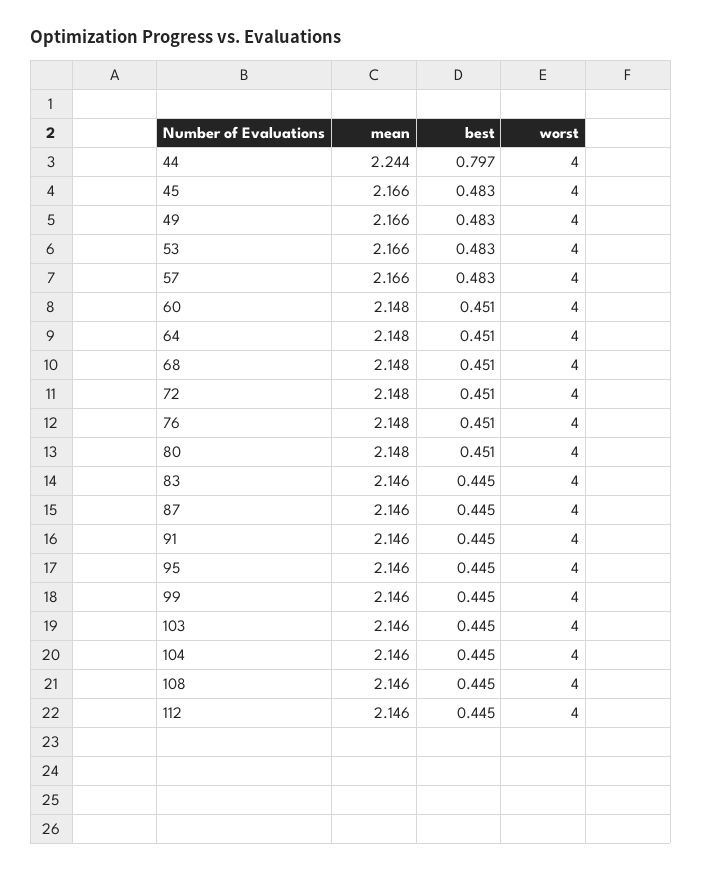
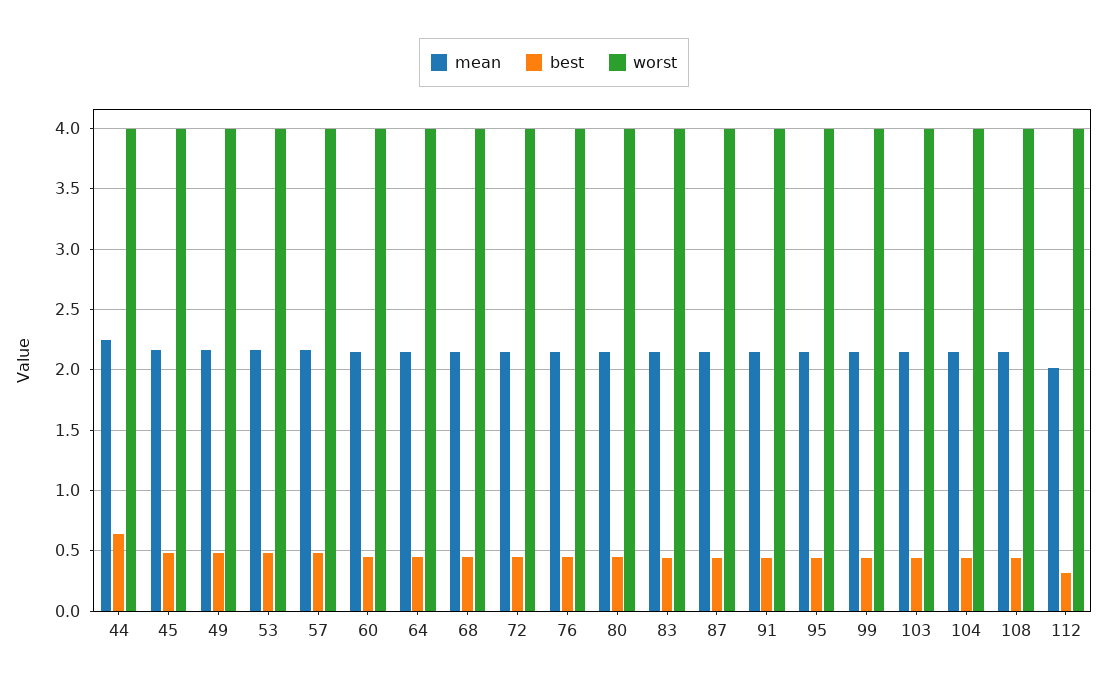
  {
    "mean": {
      "44": 2.244,
      "45": 2.166,
      "49": 2.166,
      "53": 2.166,
      "57": 2.166,
      "60": 2.148,
      "64": 2.148,
      "68": 2.148,
      "72": 2.148,
      "76": 2.148,
      "80": 2.148,
      "83": 2.146,
      "87": 2.146,
      "91": 2.146,
      "95": 2.146,
      "99": 2.146,
      "103": 2.146,
      "104": 2.146,
      "108": 2.146,
-     "112": 2.146
+     "112": 2
    },
    "best": {
-     "44": 0.797,
+     "44": 0.65,
      "45": 0.483,
      "49": 0.483,
      "53": 0.483,
      "57": 0.483,
      "60": 0.451,
      "64": 0.451,
      "68": 0.451,
      "72": 0.451,
      "76": 0.451,
      "80": 0.451,
      "83": 0.445,
      "87": 0.445,
      "91": 0.445,
      "95": 0.445,
      "99": 0.445,
      "103": 0.445,
      "104": 0.445,
      "108": 0.445,
-     "112": 0.445
+     "112": 0.3
    },
    "worst": {
      "44": 4,
      "45": 4,
      "49": 4,
      "53": 4,
      "57": 4,
      "60": 4,
      "64": 4,
      "68": 4,
      "72": 4,
      "76": 4,
      "80": 4,
      "83": 4,
      "87": 4,
      "91": 4,
      "95": 4,
      "99": 4,
      "103": 4,
      "104": 4,
      "108": 4,
      "112": 4
    }
  }

